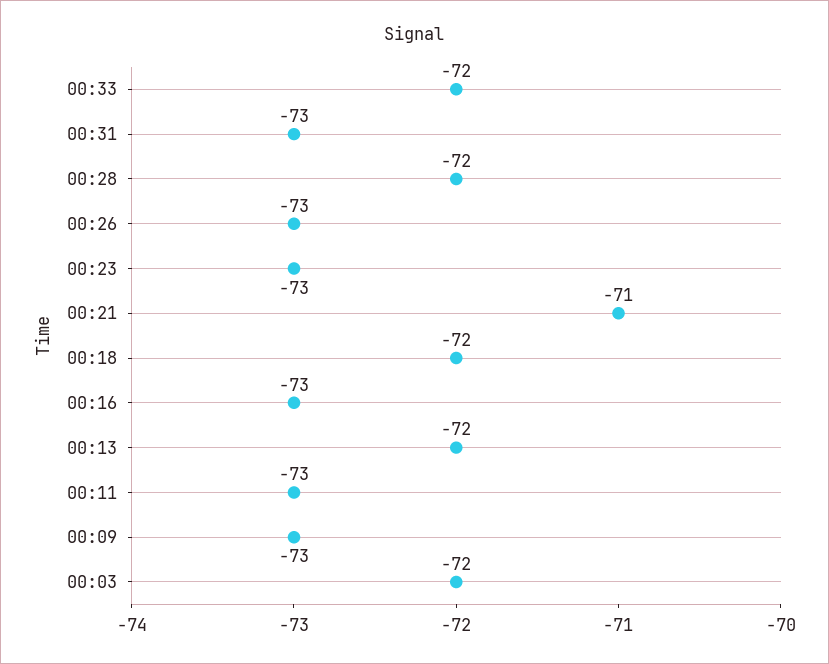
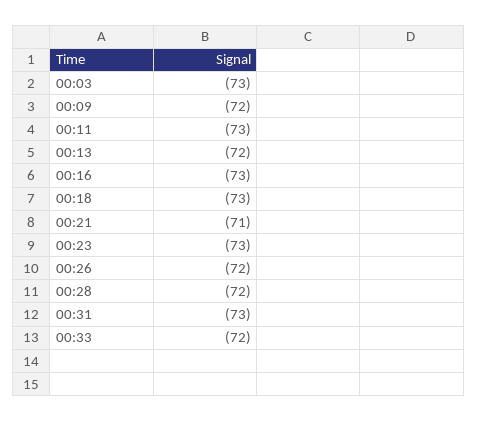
  {
    "00:33": -72,
    "00:31": -73,
    "00:28": -72,
-   "00:26": -73,
+   "00:26": -72,
    "00:23": -73,
    "00:21": -71,
-   "00:18": -72,
+   "00:18": -73,
    "00:16": -73,
    "00:13": -72,
    "00:11": -73,
-   "00:09": -73,
+   "00:09": -72,
-   "00:03": -72
+   "00:03": -73
  }

